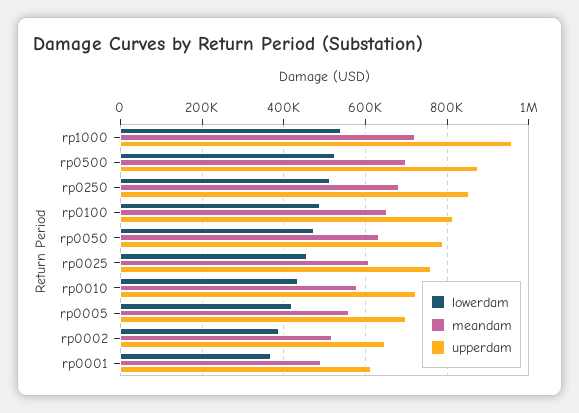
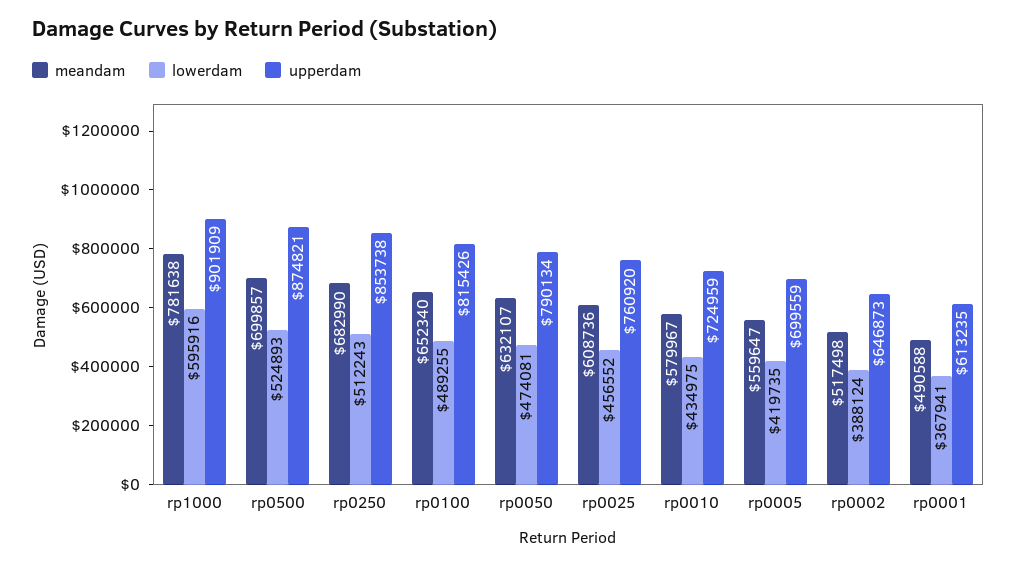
  {
    "lowerdam": {
-     "rp1000": 540000,
+     "rp1000": 595916,
      "rp0500": 524893,
      "rp0250": 512243,
      "rp0100": 489255,
      "rp0050": 474081,
      "rp0025": 456552,
      "rp0010": 434975,
      "rp0005": 419735,
      "rp0002": 388124,
      "rp0001": 367941
    },
    "meandam": {
-     "rp1000": 720000,
+     "rp1000": 781638,
      "rp0500": 699857,
      "rp0250": 682990,
      "rp0100": 652340,
      "rp0050": 632107,
      "rp0025": 608736,
      "rp0010": 579967,
      "rp0005": 559647,
      "rp0002": 517498,
      "rp0001": 490588
    },
    "upperdam": {
-     "rp1000": 960000,
+     "rp1000": 901909,
      "rp0500": 874821,
      "rp0250": 853738,
      "rp0100": 815426,
      "rp0050": 790134,
      "rp0025": 760920,
      "rp0010": 724959,
      "rp0005": 699559,
      "rp0002": 646873,
      "rp0001": 613235
    }
  }

